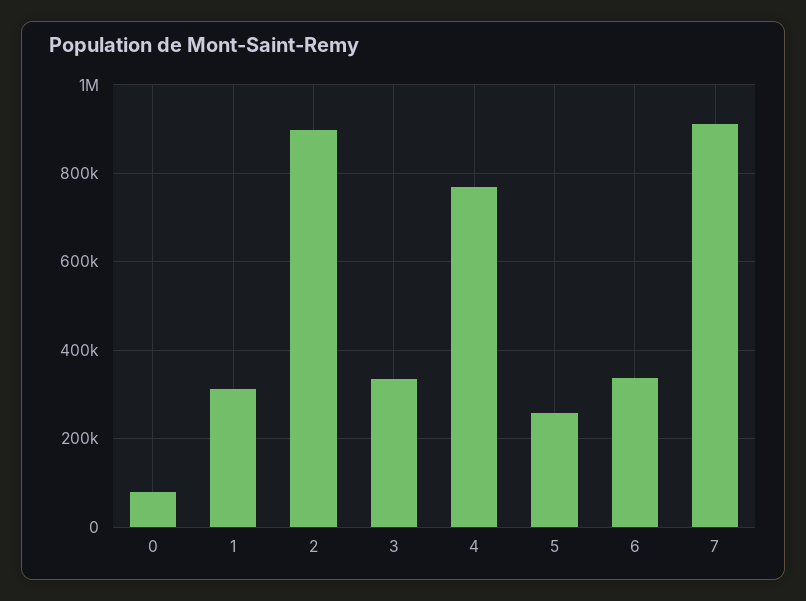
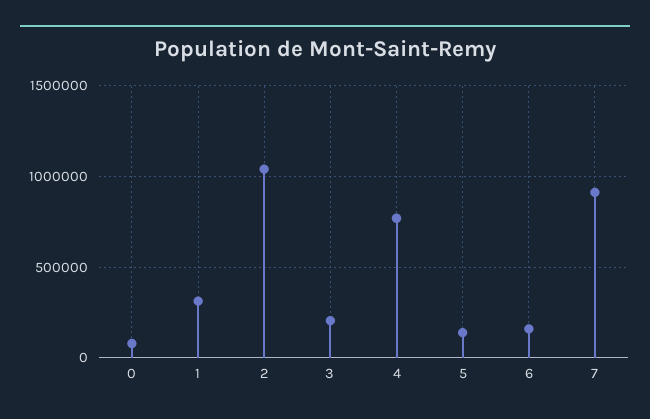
  {
    "0": 80000,
    "1": 320000,
-   "2": 900000,
+   "2": 1050000,
-   "3": 340000,
+   "3": 200000,
    "4": 760000,
-   "5": 260000,
+   "5": 150000,
-   "6": 340000,
+   "6": 150000,
    "7": 920000
  }

